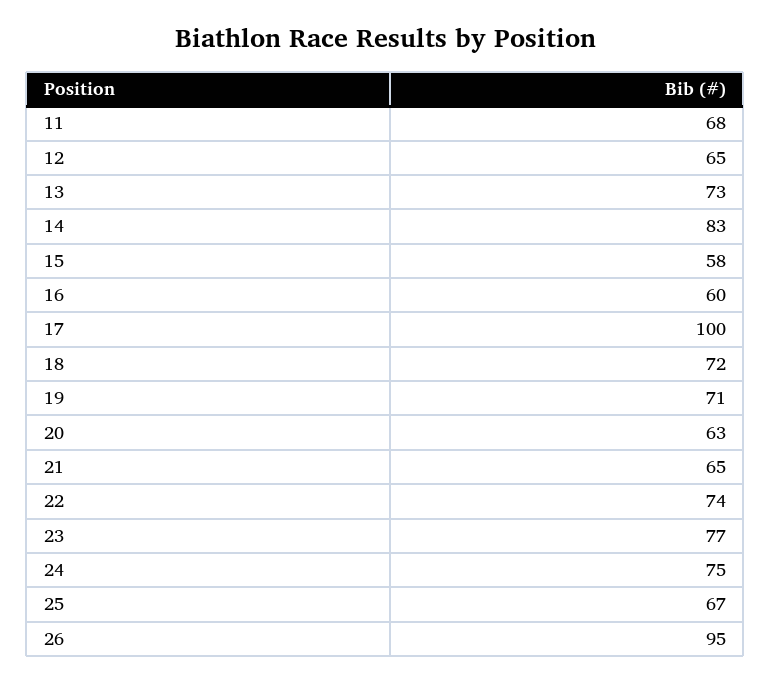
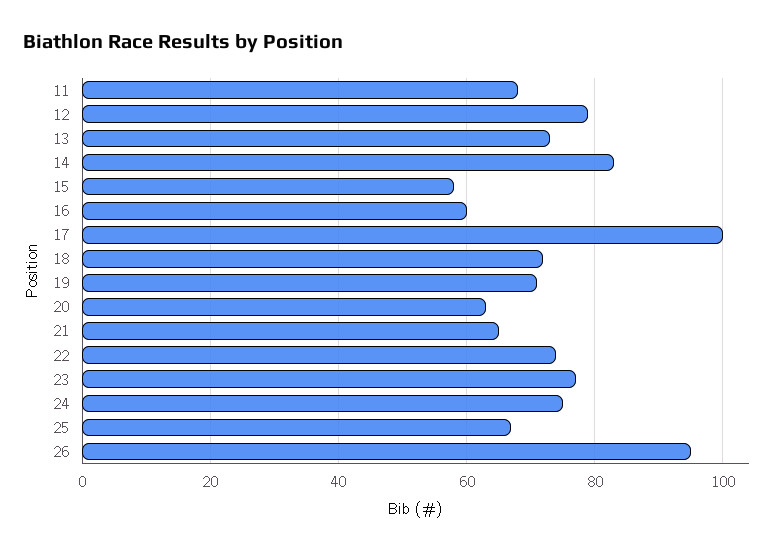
  {
    "11": 68,
-   "12": 65,
+   "12": 80,
    "13": 73,
    "14": 83,
    "15": 58,
    "16": 60,
    "17": 100,
    "18": 72,
    "19": 71,
    "20": 63,
    "21": 65,
    "22": 74,
    "23": 77,
    "24": 75,
    "25": 67,
    "26": 95
  }

